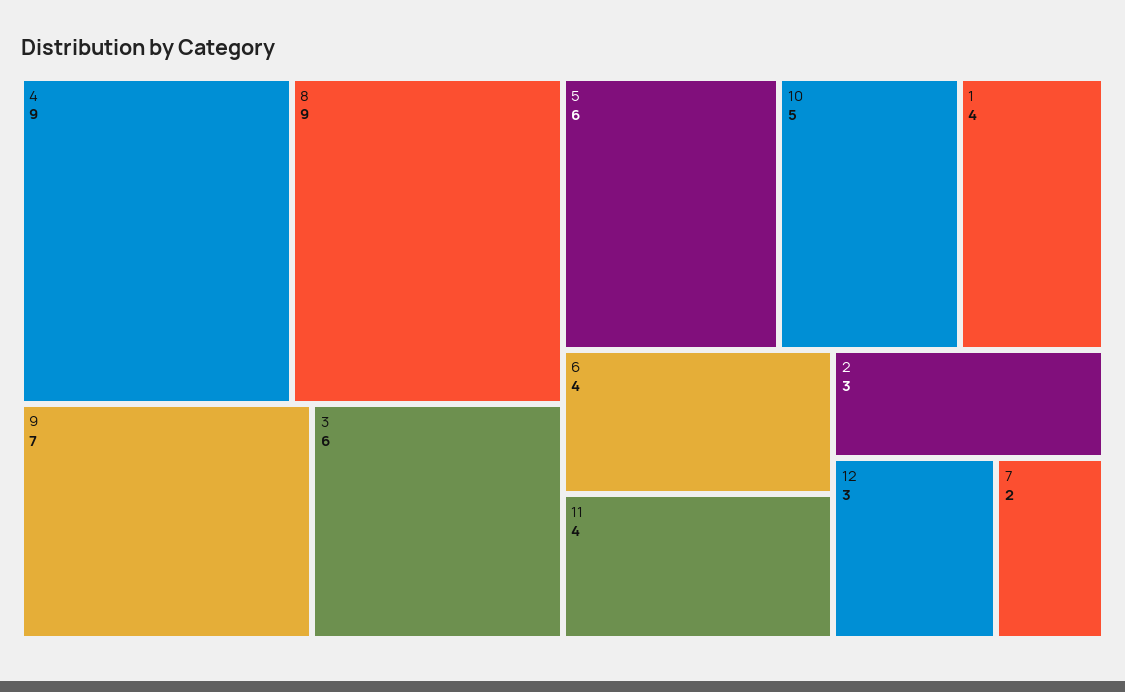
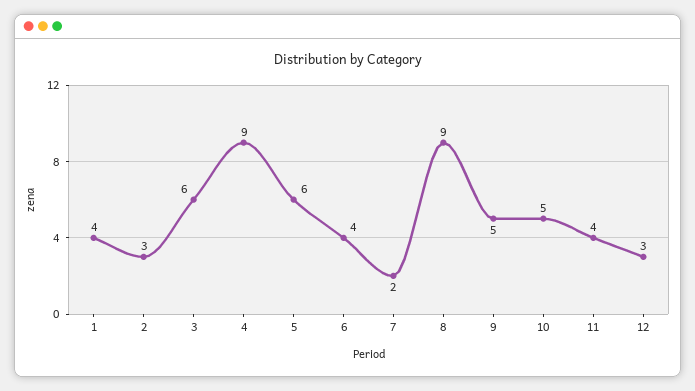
  {
    "4": 9,
    "8": 9,
-   "9": 7,
+   "9": 5,
    "3": 6,
    "5": 6,
    "10": 5,
    "1": 4,
    "6": 4,
    "11": 4,
    "2": 3,
    "12": 3,
    "7": 2
  }

